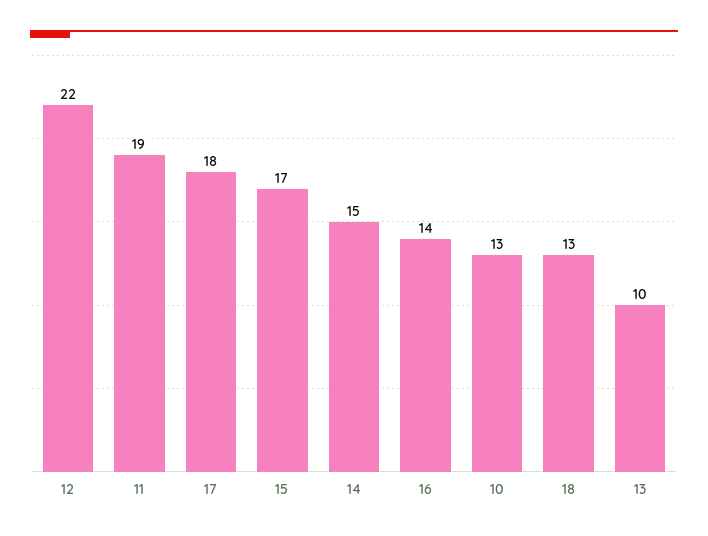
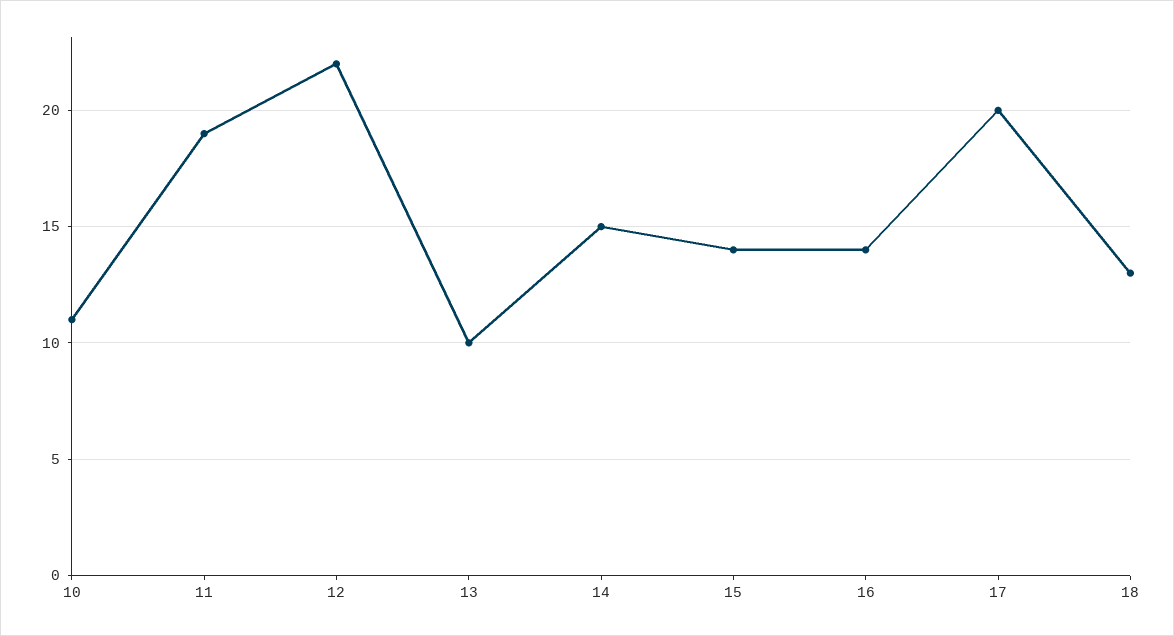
  {
    "12": 22,
    "11": 19,
-   "17": 18,
+   "17": 20,
-   "15": 17,
+   "15": 14,
    "14": 15,
    "16": 14,
-   "10": 13,
+   "10": 11,
    "18": 13,
    "13": 10
  }

